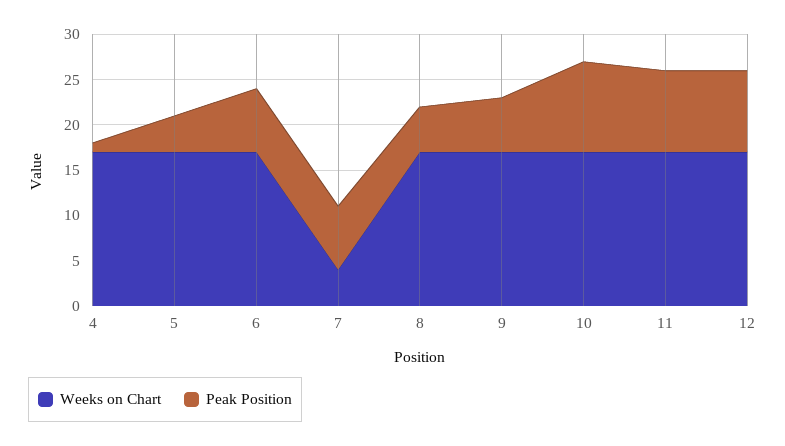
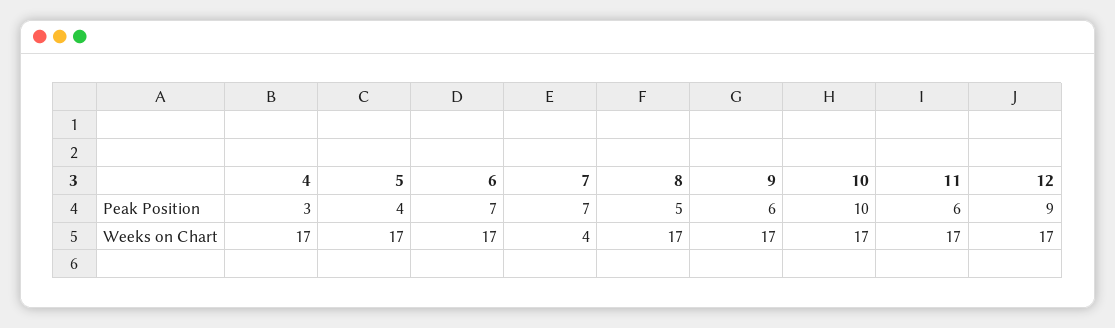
  {
    "Weeks on Chart": {
      "4": 17,
      "5": 17,
      "6": 17,
      "7": 4,
      "8": 17,
      "9": 17,
      "10": 17,
      "11": 17,
      "12": 17
    },
    "Peak Position": {
-     "4": 1,
+     "4": 3,
      "5": 4,
      "6": 7,
      "7": 7,
      "8": 5,
      "9": 6,
      "10": 10,
-     "11": 9,
+     "11": 6,
      "12": 9
    }
  }

